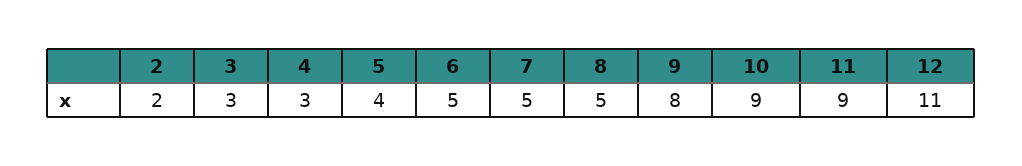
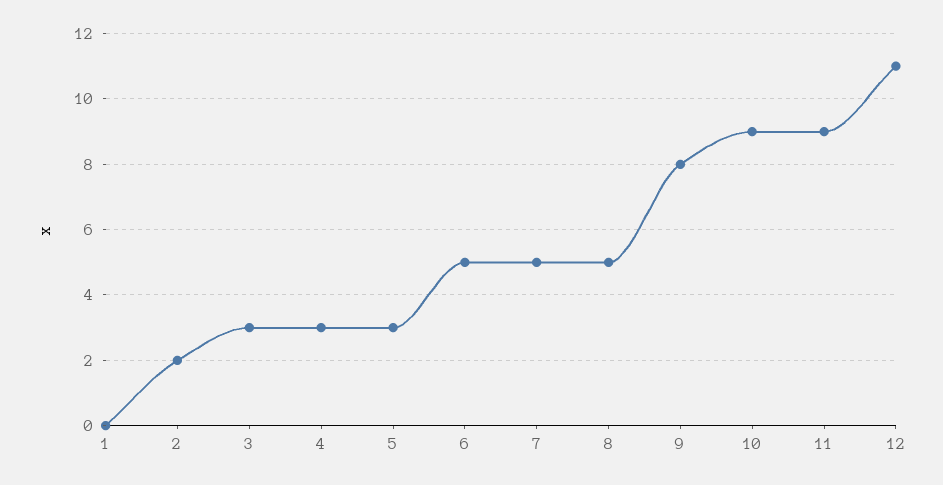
  {
    "2": 2,
    "3": 3,
    "4": 3,
-   "5": 4,
+   "5": 3,
    "6": 5,
    "7": 5,
    "8": 5,
    "9": 8,
    "10": 9,
    "11": 9,
-   "12": 11
+   "12": 11,
+   "1": 0
  }

